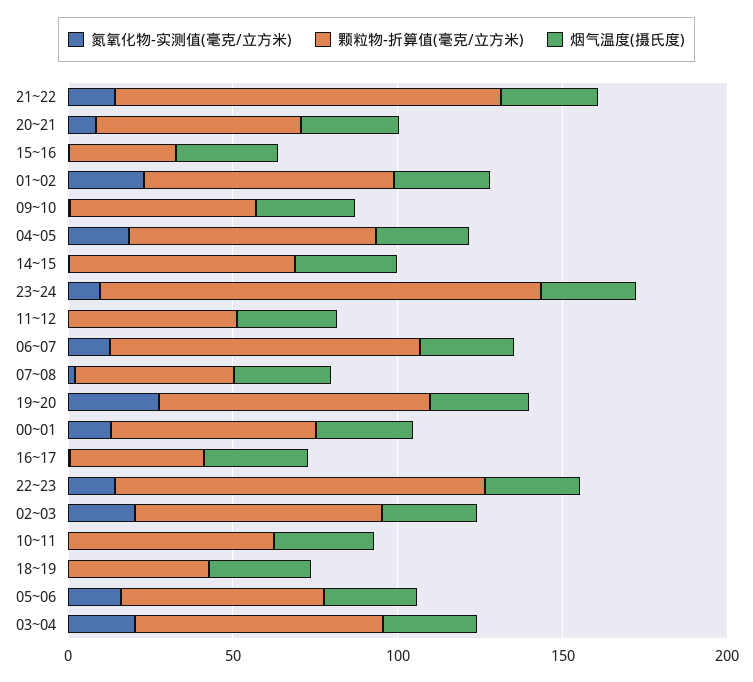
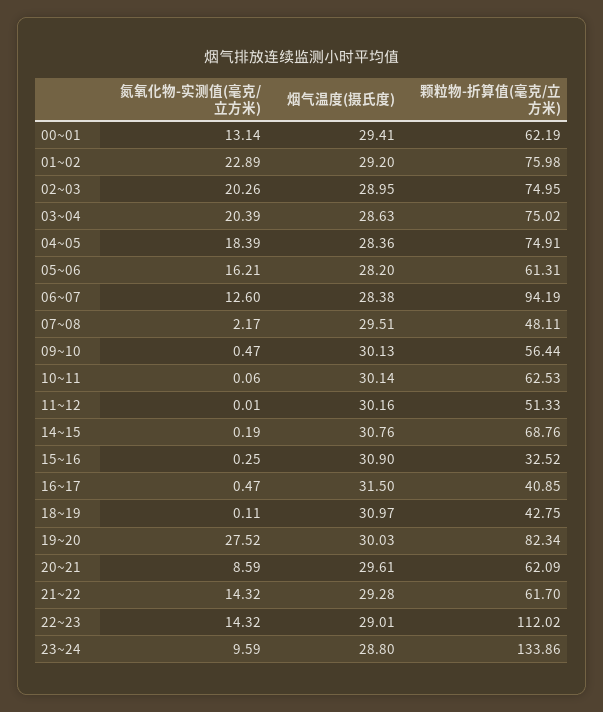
  {
    "氮氧化物-实测值(毫克/立方米)": {
      "21~22": 14.32,
      "20~21": 8.59,
      "15~16": 0.25,
      "01~02": 22.89,
      "09~10": 0.47,
      "04~05": 18.39,
      "14~15": 0.19,
      "23~24": 9.59,
      "11~12": 0.01,
      "06~07": 12.6,
      "07~08": 2.17,
      "19~20": 27.52,
      "00~01": 13.14,
      "16~17": 0.47,
      "22~23": 14.32,
      "02~03": 20.26,
      "10~11": 0.06,
      "18~19": 0.11,
      "05~06": 16.21,
      "03~04": 20.39
    },
    "颗粒物-折算值(毫克/立方米)": {
-     "21~22": 120,
+     "21~22": 61.7,
      "20~21": 62.09,
      "15~16": 32.52,
      "01~02": 75.98,
      "09~10": 56.44,
      "04~05": 74.91,
      "14~15": 68.76,
      "23~24": 133.86,
      "11~12": 51.33,
      "06~07": 94.19,
      "07~08": 48.11,
      "19~20": 82.34,
      "00~01": 62.19,
      "16~17": 40.85,
      "22~23": 112.02,
      "02~03": 74.95,
      "10~11": 62.53,
      "18~19": 42.75,
      "05~06": 61.31,
      "03~04": 75.02
    },
    "烟气温度(摄氏度)": {
      "21~22": 29.28,
      "20~21": 29.61,
      "15~16": 30.9,
      "01~02": 29.2,
      "09~10": 30.13,
      "04~05": 28.36,
      "14~15": 30.76,
      "23~24": 28.8,
      "11~12": 30.16,
      "06~07": 28.38,
      "07~08": 29.51,
      "19~20": 30.03,
      "00~01": 29.41,
      "16~17": 31.5,
      "22~23": 29.01,
      "02~03": 28.95,
      "10~11": 30.14,
      "18~19": 30.97,
      "05~06": 28.2,
      "03~04": 28.63
    }
  }

